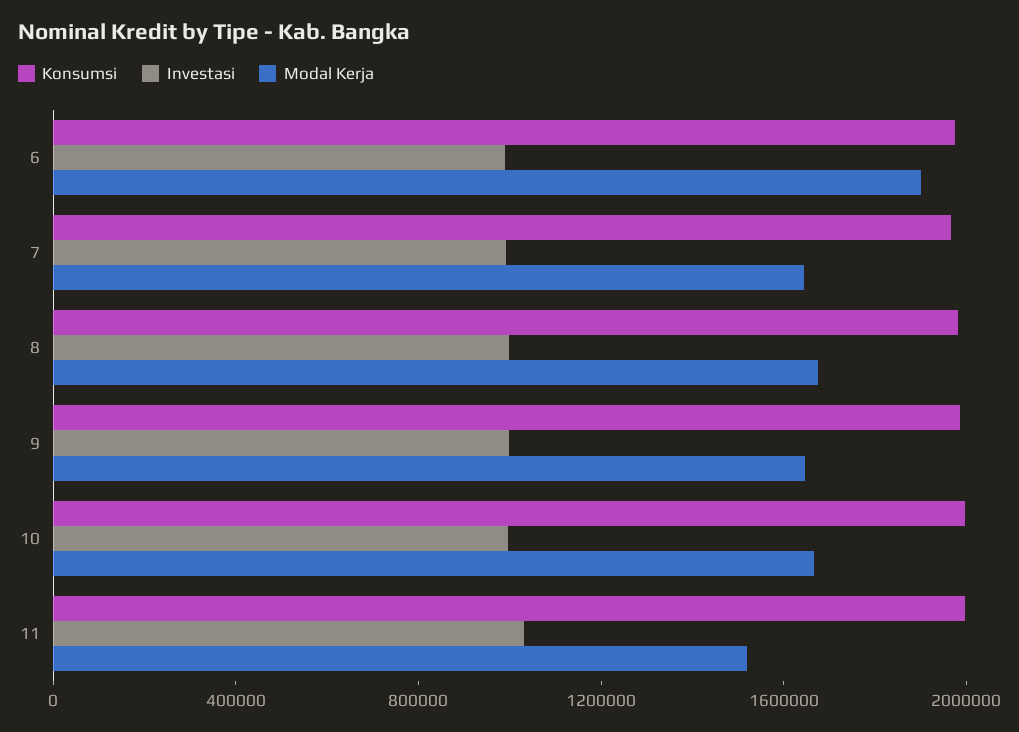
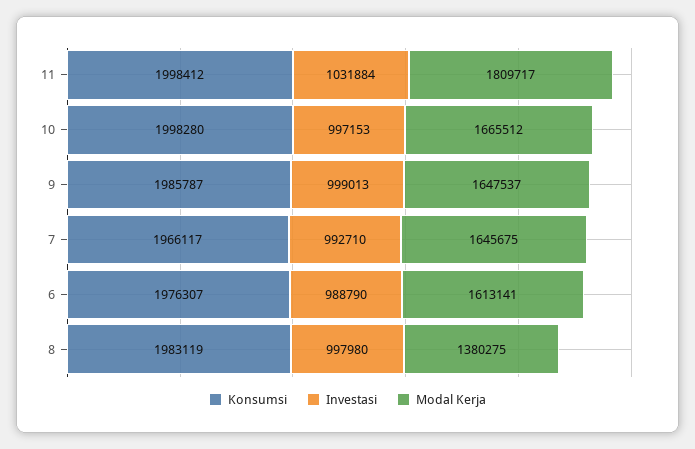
  {
    "Konsumsi": {
      "6": 1976307,
      "7": 1966117,
      "8": 1983119,
      "9": 1985787,
      "10": 1998280,
      "11": 1998412
    },
    "Investasi": {
      "6": 988790,
      "7": 992710,
      "8": 997980,
      "9": 999013,
      "10": 997153,
      "11": 1031884
    },
    "Modal Kerja": {
-     "6": 1900000,
+     "6": 1613141,
      "7": 1645675,
-     "8": 1700000,
+     "8": 1380275,
      "9": 1647537,
      "10": 1665512,
-     "11": 1500000
+     "11": 1809717
    }
  }

